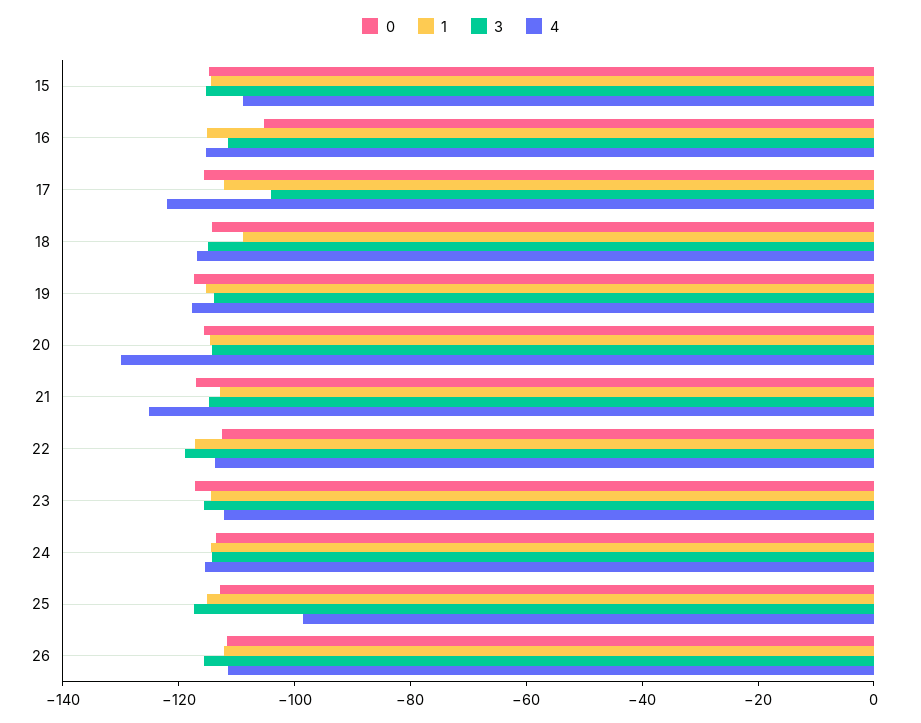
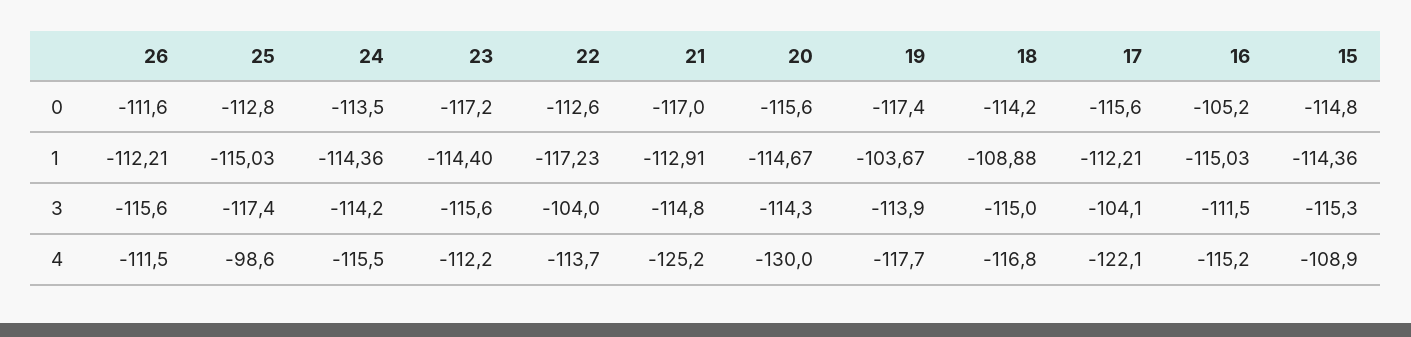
  {
    "0": {
      "15": -114.8,
      "16": -105.2,
      "17": -115.6,
      "18": -114.2,
      "19": -117.4,
      "20": -115.6,
      "21": -117,
      "22": -112.6,
      "23": -117.2,
      "24": -113.5,
      "25": -112.8,
      "26": -111.6
    },
    "1": {
      "15": -114.36,
      "16": -115.03,
      "17": -112.21,
      "18": -108.88,
-     "19": -115,
+     "19": -103.67,
      "20": -114.67,
      "21": -112.91,
      "22": -117.23,
      "23": -114.4,
      "24": -114.36,
      "25": -115.03,
      "26": -112.21
    },
    "3": {
      "15": -115.3,
      "16": -111.5,
      "17": -104.1,
      "18": -115,
      "19": -113.9,
      "20": -114.3,
      "21": -114.8,
-     "22": -120,
+     "22": -104,
      "23": -115.6,
      "24": -114.2,
      "25": -117.4,
      "26": -115.6
    },
    "4": {
      "15": -108.9,
      "16": -115.2,
      "17": -122.1,
      "18": -116.8,
      "19": -117.7,
      "20": -130,
      "21": -125.2,
      "22": -113.7,
      "23": -112.2,
      "24": -115.5,
      "25": -98.6,
      "26": -111.5
    }
  }

